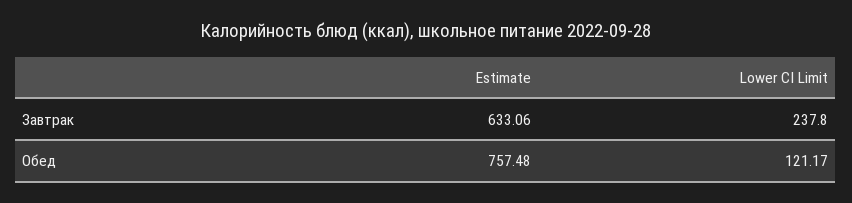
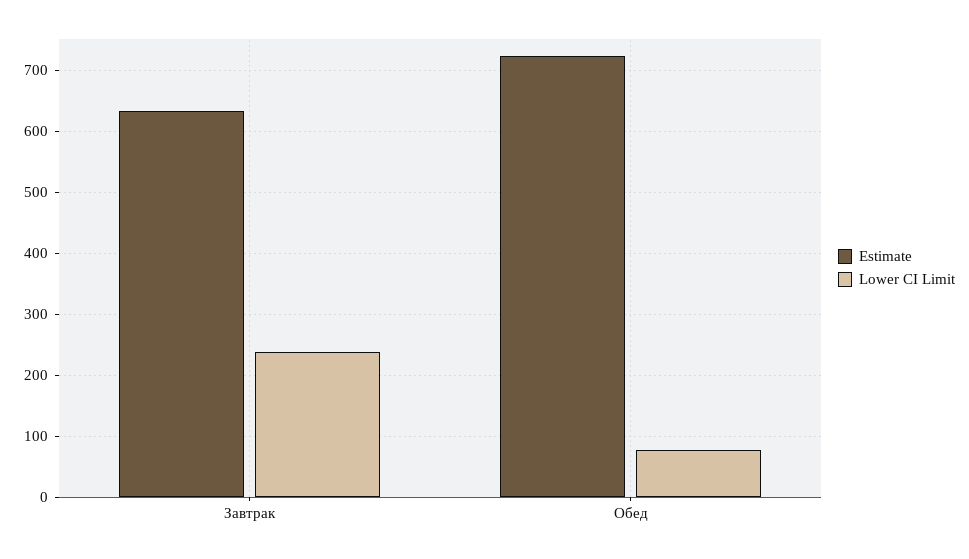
  {
    "Estimate": {
      "Завтрак": 633.06,
-     "Обед": 757.48
+     "Обед": 720
    },
    "Lower CI Limit": {
      "Завтрак": 237.8,
-     "Обед": 121.17
+     "Обед": 80
    }
  }

